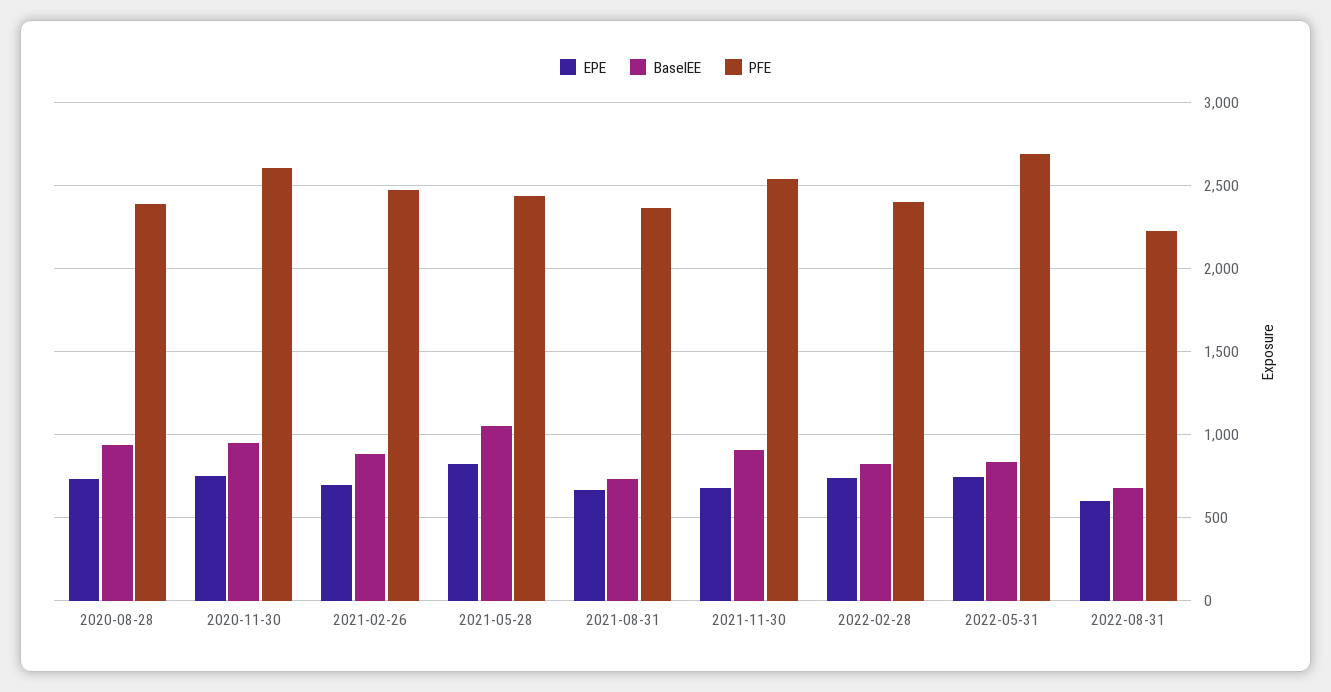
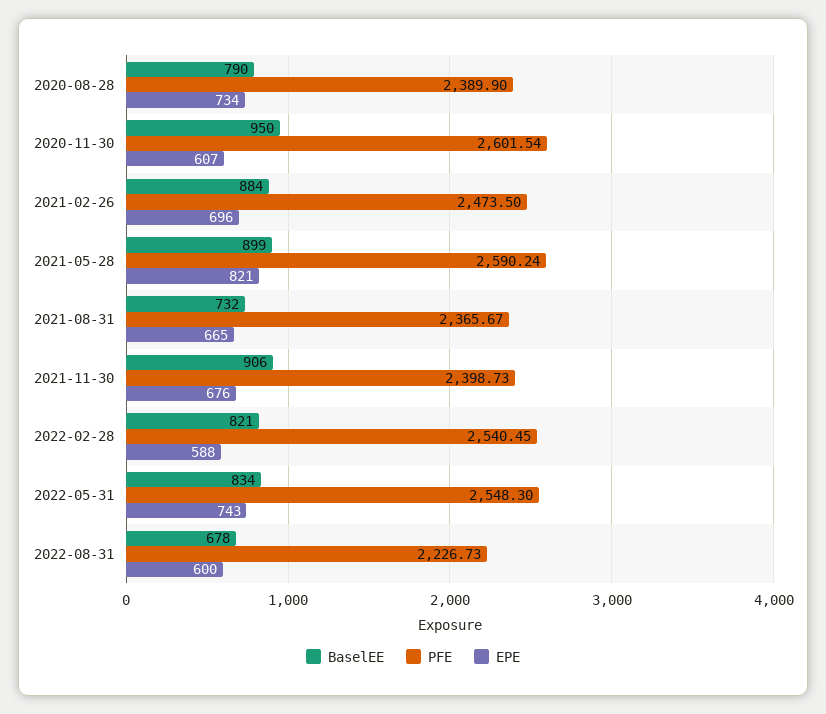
  {
    "EPE": {
      "2020-08-28": 734,
-     "2020-11-30": 750,
+     "2020-11-30": 607,
      "2021-02-26": 696,
      "2021-05-28": 821,
      "2021-08-31": 665,
      "2021-11-30": 676,
-     "2022-02-28": 750,
+     "2022-02-28": 588,
      "2022-05-31": 743,
      "2022-08-31": 600
    },
    "BaselEE": {
-     "2020-08-28": 950,
+     "2020-08-28": 790,
      "2020-11-30": 950,
      "2021-02-26": 884,
-     "2021-05-28": 1050,
+     "2021-05-28": 899,
      "2021-08-31": 732,
      "2021-11-30": 906,
      "2022-02-28": 821,
      "2022-05-31": 834,
      "2022-08-31": 678
    },
    "PFE": {
      "2020-08-28": 2389.9,
      "2020-11-30": 2601.54,
      "2021-02-26": 2473.5,
-     "2021-05-28": 2450,
+     "2021-05-28": 2590.24,
      "2021-08-31": 2365.67,
-     "2021-11-30": 2550,
+     "2021-11-30": 2398.73,
-     "2022-02-28": 2400,
+     "2022-02-28": 2540.45,
-     "2022-05-31": 2700,
+     "2022-05-31": 2548.3,
      "2022-08-31": 2226.73
    }
  }

